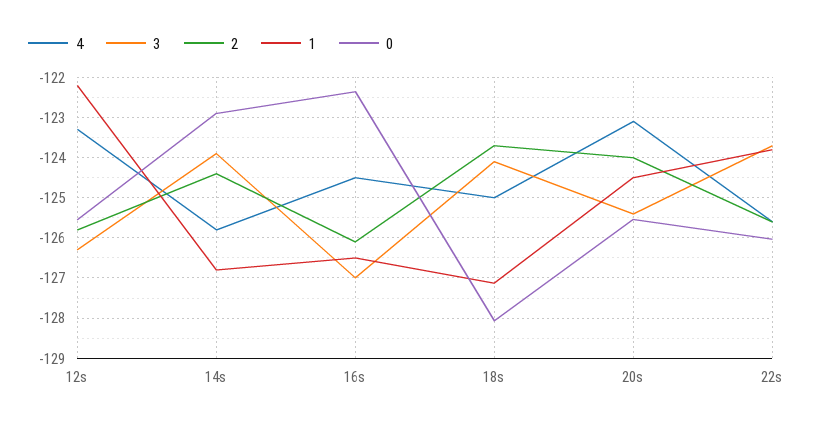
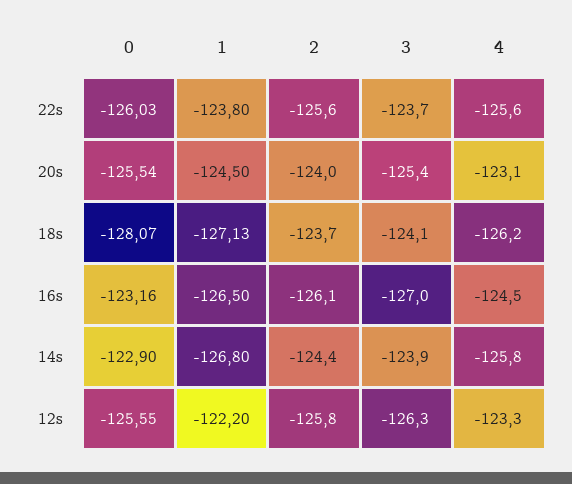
  {
    "4": {
      "12s": -123.3,
      "14s": -125.8,
      "16s": -124.5,
-     "18s": -125,
+     "18s": -126.2,
      "20s": -123.1,
      "22s": -125.6
    },
    "3": {
      "12s": -126.3,
      "14s": -123.9,
      "16s": -127,
      "18s": -124.1,
      "20s": -125.4,
      "22s": -123.7
    },
    "2": {
      "12s": -125.8,
      "14s": -124.4,
      "16s": -126.1,
      "18s": -123.7,
      "20s": -124,
      "22s": -125.6
    },
    "1": {
      "12s": -122.2,
      "14s": -126.8,
      "16s": -126.5,
      "18s": -127.13,
      "20s": -124.5,
      "22s": -123.8
    },
    "0": {
      "12s": -125.55,
      "14s": -122.9,
-     "16s": -122.4,
+     "16s": -123.16,
      "18s": -128.07,
      "20s": -125.54,
      "22s": -126.03
    }
  }

